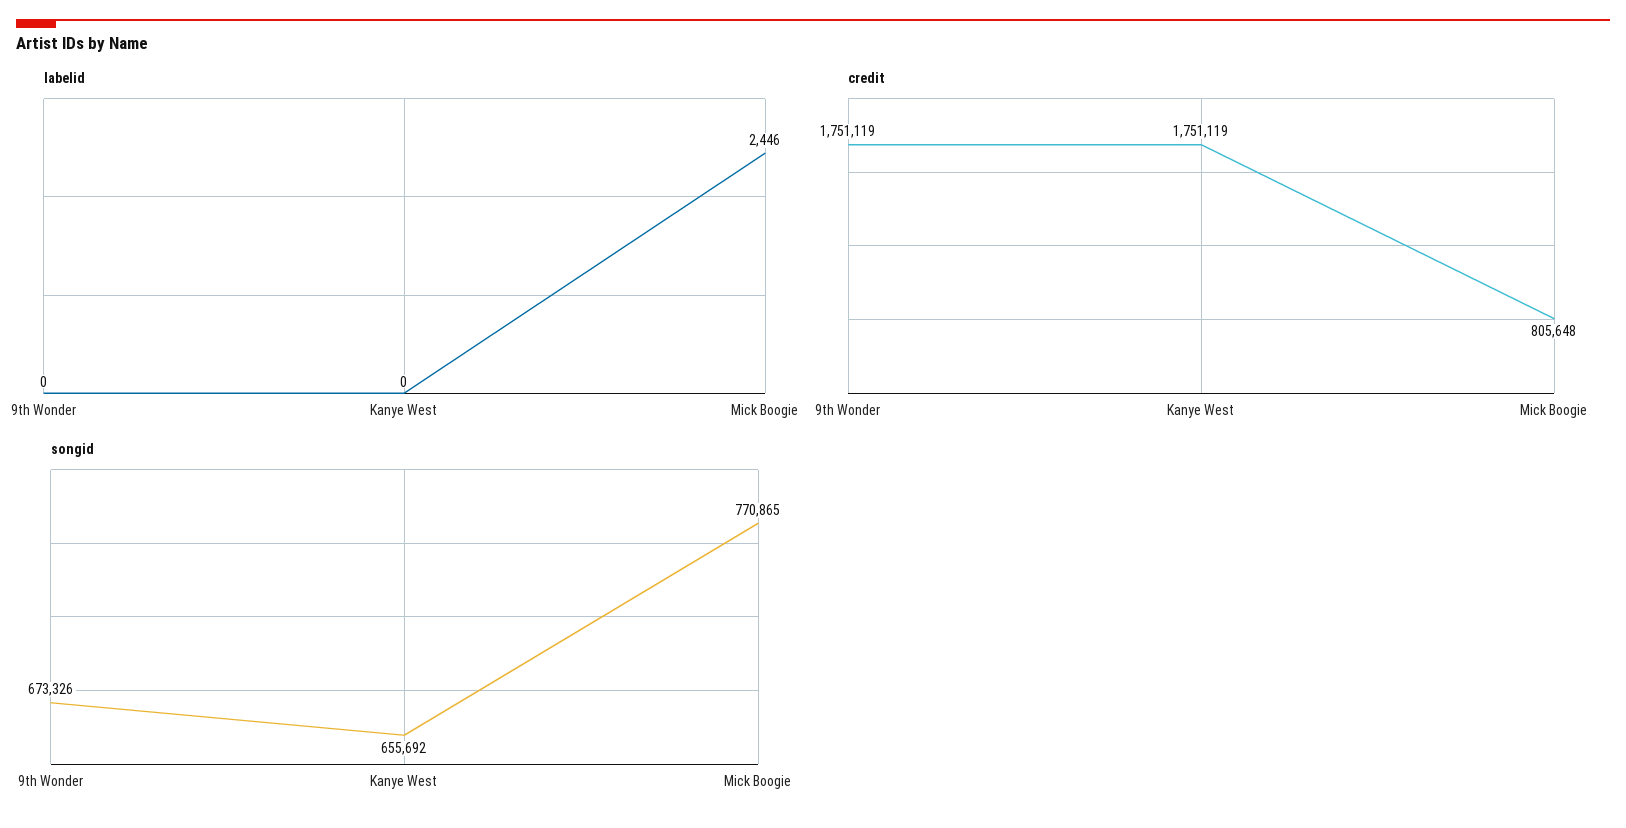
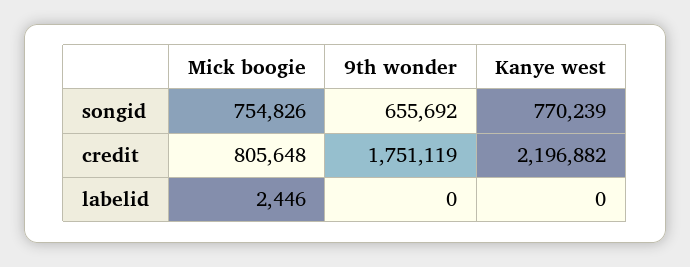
  {
    "labelid": {
      "9th Wonder": 0,
      "Kanye West": 0,
      "Mick Boogie": 2446
    },
    "credit": {
      "9th Wonder": 1751119,
-     "Kanye West": 1751119,
+     "Kanye West": 2196882,
      "Mick Boogie": 805648
    },
    "songid": {
-     "9th Wonder": 673326,
+     "9th Wonder": 655692,
-     "Kanye West": 655692,
+     "Kanye West": 770239,
-     "Mick Boogie": 770865
+     "Mick Boogie": 754826
    }
  }

